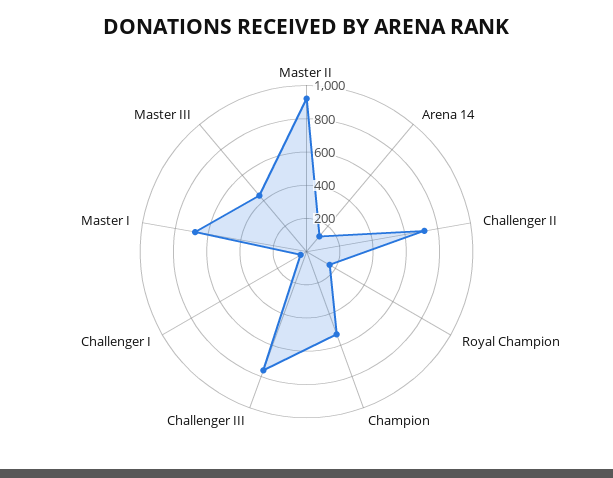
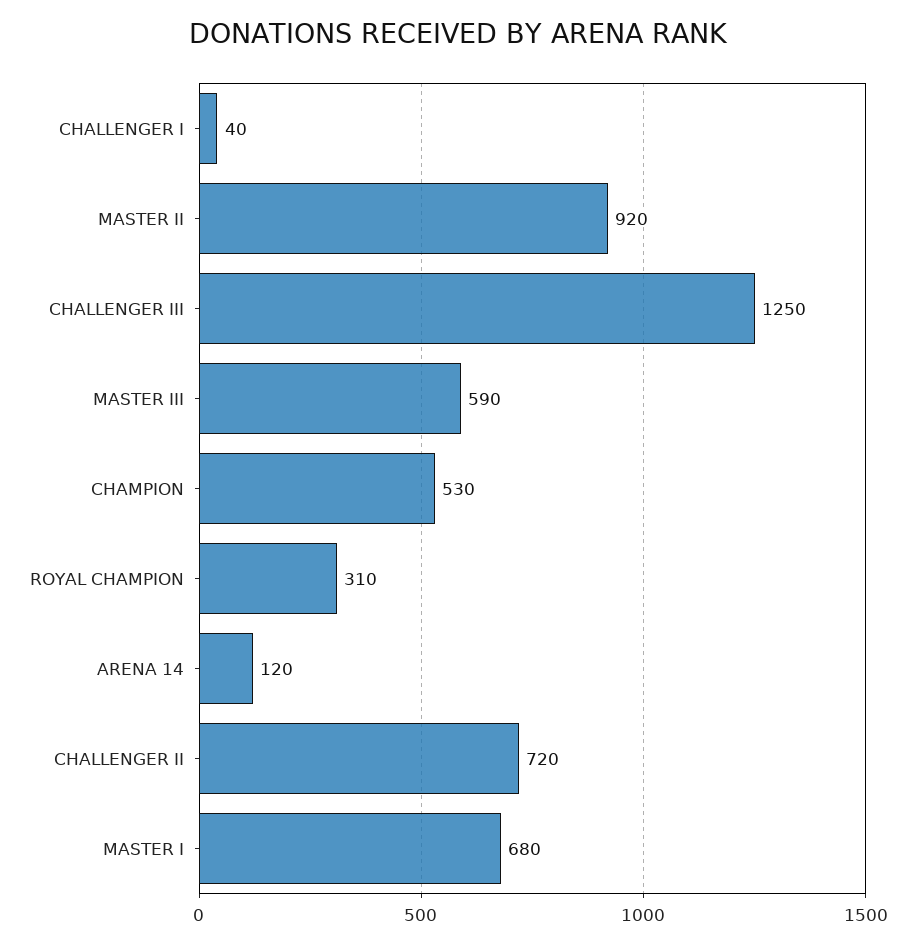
  {
    "Master II": 920,
    "Arena 14": 120,
    "Challenger II": 720,
-   "Royal Champion": 150,
+   "Royal Champion": 310,
    "Champion": 530,
-   "Challenger III": 750,
+   "Challenger III": 1250,
    "Challenger I": 40,
    "Master I": 680,
-   "Master III": 450
+   "Master III": 590
  }

